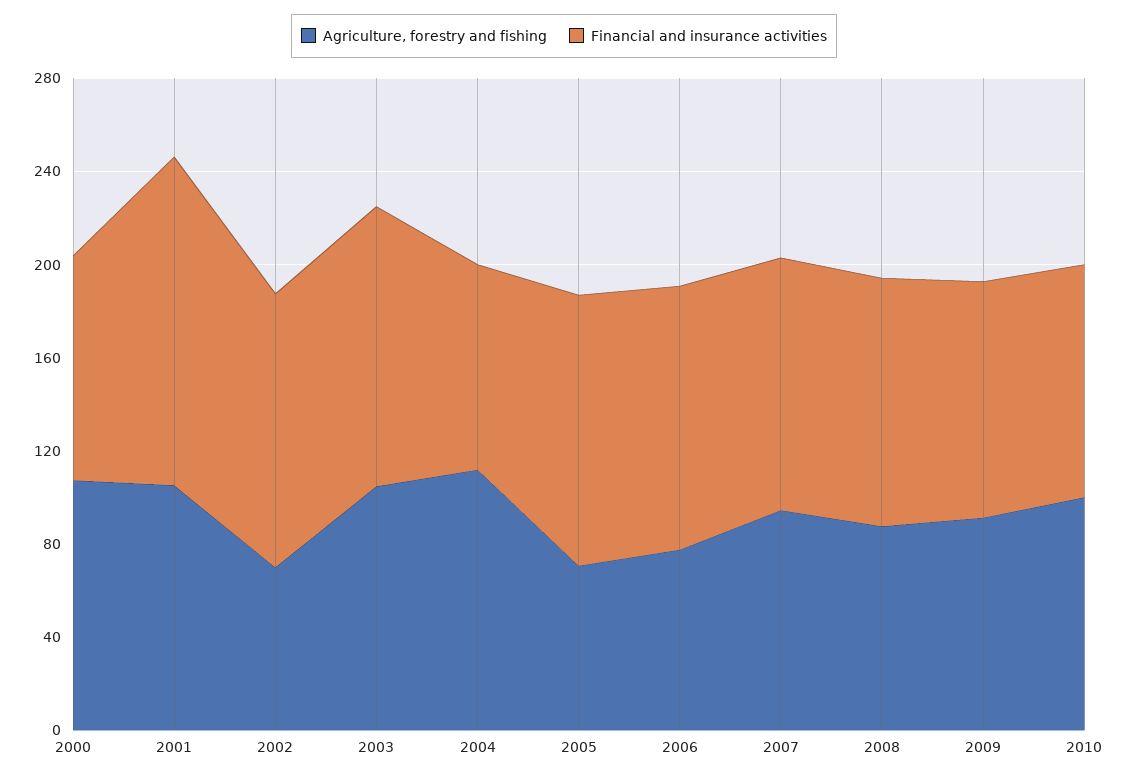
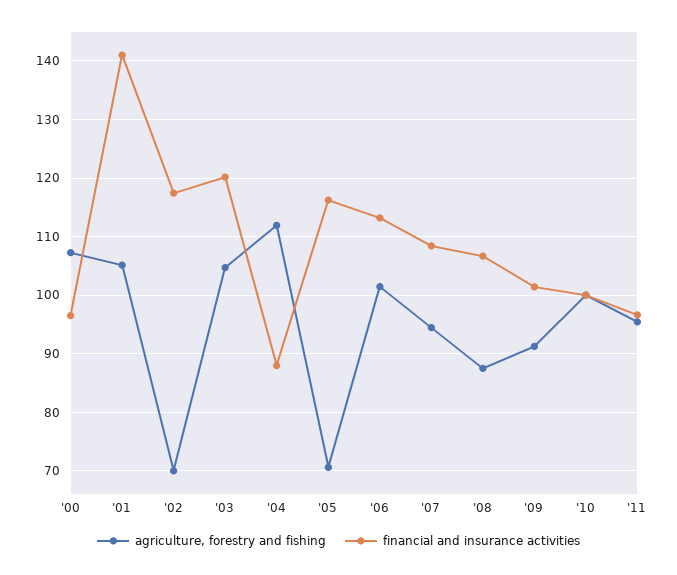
  {
    "Agriculture, forestry and fishing": {
      "2000": 108,
      "2001": 106,
      "2002": 70,
      "2003": 104,
      "2004": 112,
      "2005": 70,
-     "2006": 80,
+     "2006": 102,
      "2007": 94,
      "2008": 88,
      "2009": 92,
-     "2010": 100
+     "2010": 100,
+     "'11": 96
    },
    "Financial and insurance activities": {
      "2000": 96,
      "2001": 140,
      "2002": 118,
      "2003": 120,
      "2004": 88,
      "2005": 116,
      "2006": 114,
      "2007": 108,
      "2008": 106,
      "2009": 102,
-     "2010": 100
+     "2010": 100,
+     "'11": 96
    }
  }

